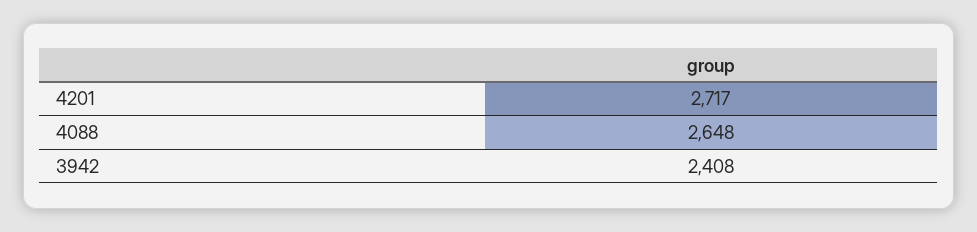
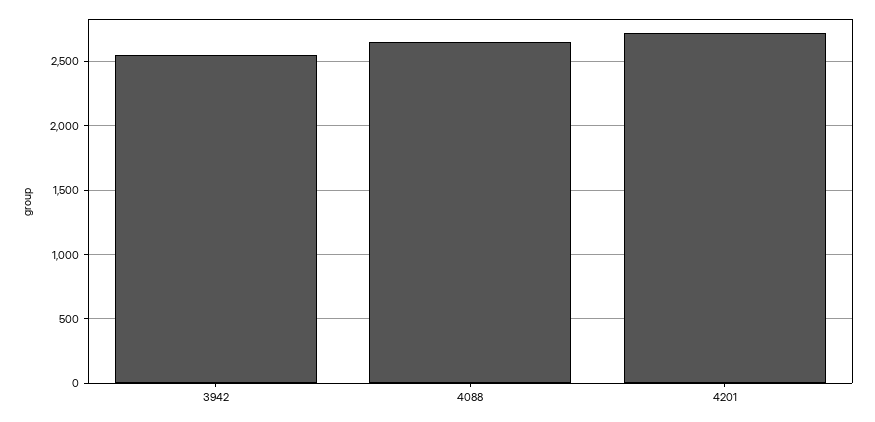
  {
    "4201": 2717,
    "4088": 2648,
-   "3942": 2408
+   "3942": 2550
  }

